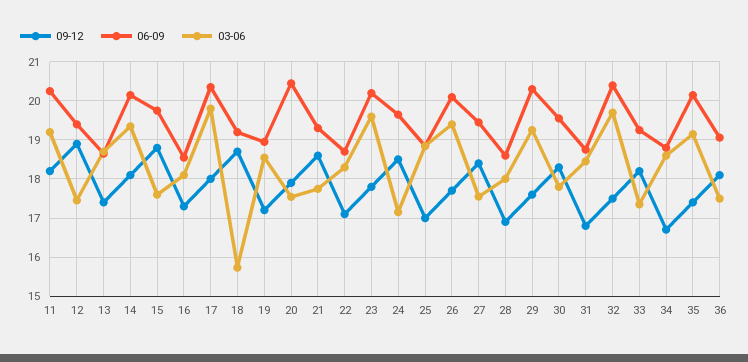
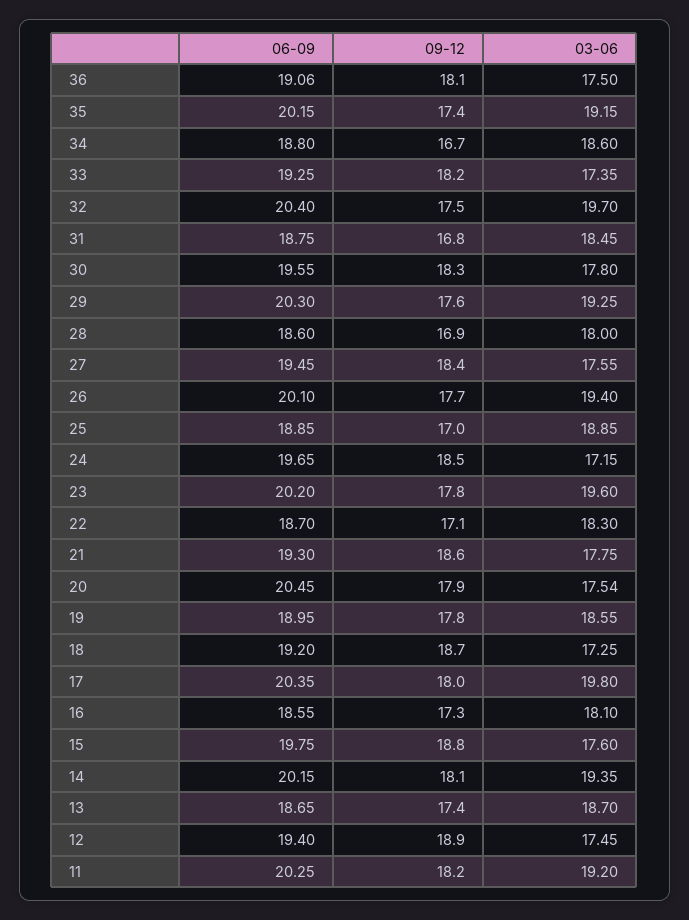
  {
    "09-12": {
      "11": 18.2,
      "12": 18.9,
      "13": 17.4,
      "14": 18.1,
      "15": 18.8,
      "16": 17.3,
      "17": 18,
      "18": 18.7,
-     "19": 17.2,
+     "19": 17.8,
      "20": 17.9,
      "21": 18.6,
      "22": 17.1,
      "23": 17.8,
      "24": 18.5,
      "25": 17,
      "26": 17.7,
      "27": 18.4,
      "28": 16.9,
      "29": 17.6,
      "30": 18.3,
      "31": 16.8,
      "32": 17.5,
      "33": 18.2,
      "34": 16.7,
      "35": 17.4,
      "36": 18.1
    },
    "06-09": {
      "11": 20.25,
      "12": 19.4,
      "13": 18.65,
      "14": 20.15,
      "15": 19.75,
      "16": 18.55,
      "17": 20.35,
      "18": 19.2,
      "19": 18.95,
      "20": 20.45,
      "21": 19.3,
      "22": 18.7,
      "23": 20.2,
      "24": 19.65,
      "25": 18.85,
      "26": 20.1,
      "27": 19.45,
      "28": 18.6,
      "29": 20.3,
      "30": 19.55,
      "31": 18.75,
      "32": 20.4,
      "33": 19.25,
      "34": 18.8,
      "35": 20.15,
      "36": 19.06
    },
    "03-06": {
      "11": 19.2,
      "12": 17.45,
      "13": 18.7,
      "14": 19.35,
      "15": 17.6,
      "16": 18.1,
      "17": 19.8,
-     "18": 15.8,
+     "18": 17.25,
      "19": 18.55,
      "20": 17.54,
      "21": 17.75,
      "22": 18.3,
      "23": 19.6,
      "24": 17.15,
      "25": 18.85,
      "26": 19.4,
      "27": 17.55,
      "28": 18,
      "29": 19.25,
      "30": 17.8,
      "31": 18.45,
      "32": 19.7,
      "33": 17.35,
      "34": 18.6,
      "35": 19.15,
      "36": 17.5
    }
  }

